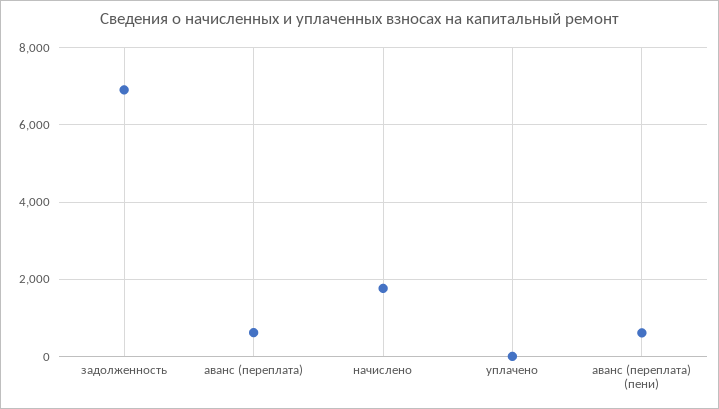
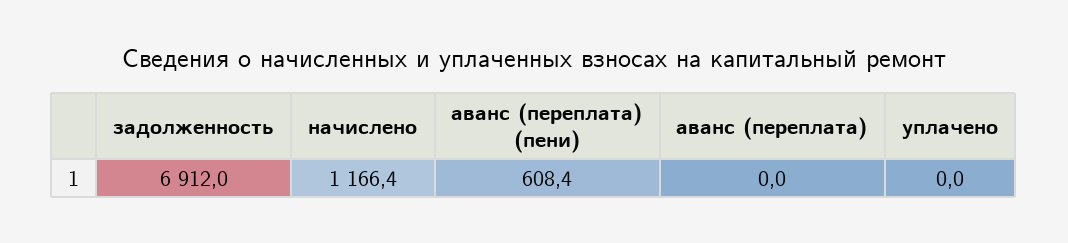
  {
    "задолженность": 6912,
-   "аванс (переплата)": 600,
+   "аванс (переплата)": 0,
-   "начислено": 1800,
+   "начислено": 1166.4,
    "уплачено": 0,
    "аванс (переплата) (пени)": 608.4
  }

